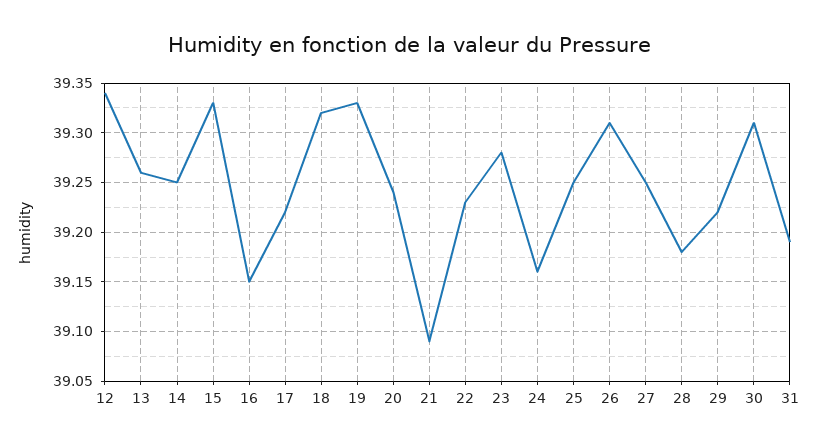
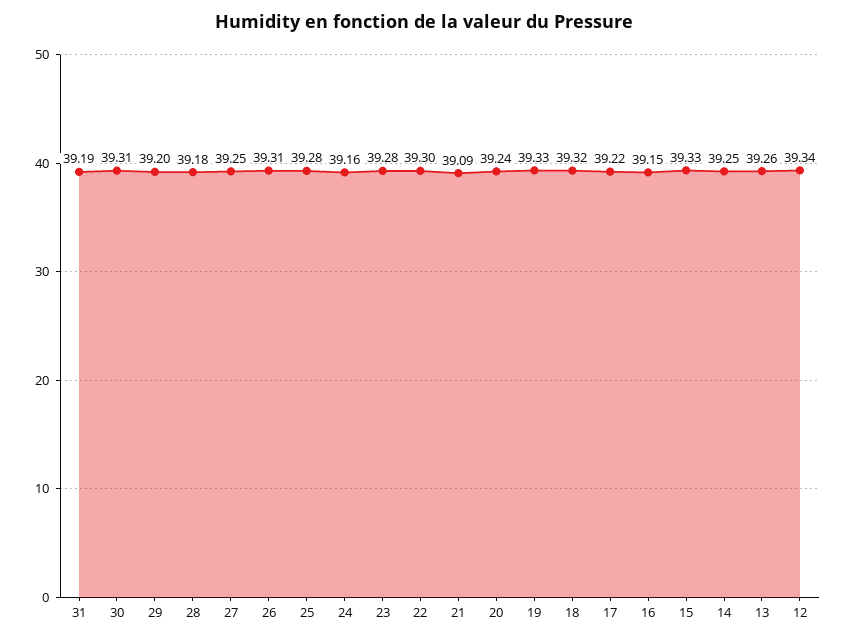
  {
    "12": 39.34,
    "13": 39.26,
    "14": 39.25,
    "15": 39.33,
    "16": 39.15,
    "17": 39.22,
    "18": 39.32,
    "19": 39.33,
    "20": 39.24,
    "21": 39.09,
-   "22": 39.23,
+   "22": 39.3,
    "23": 39.28,
    "24": 39.16,
-   "25": 39.25,
+   "25": 39.28,
    "26": 39.31,
    "27": 39.25,
    "28": 39.18,
-   "29": 39.22,
+   "29": 39.2,
    "30": 39.31,
    "31": 39.19
  }

